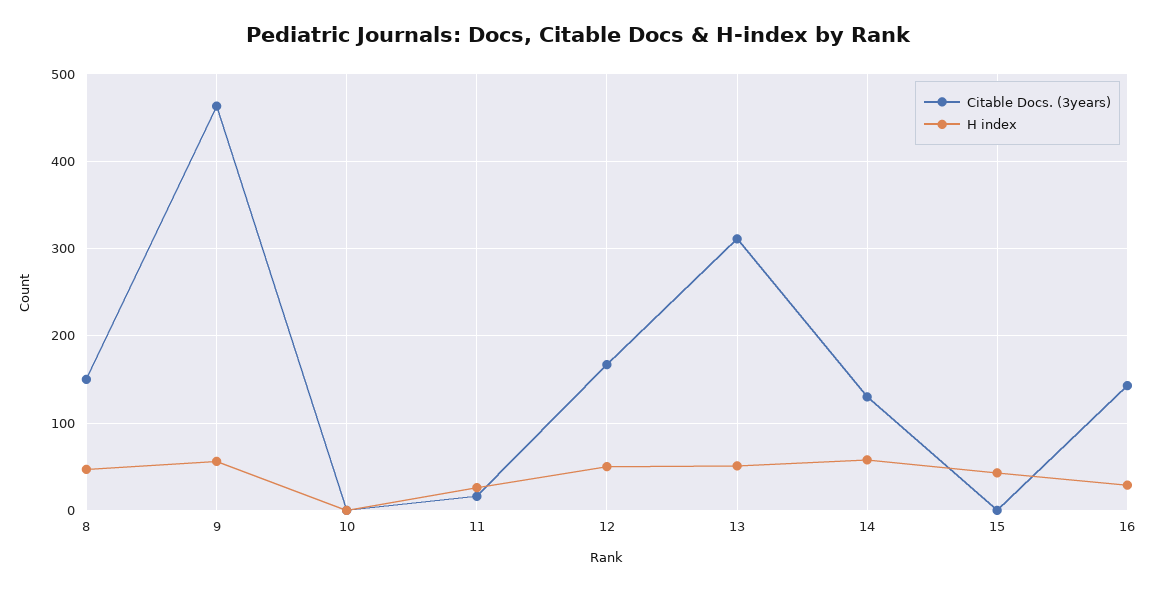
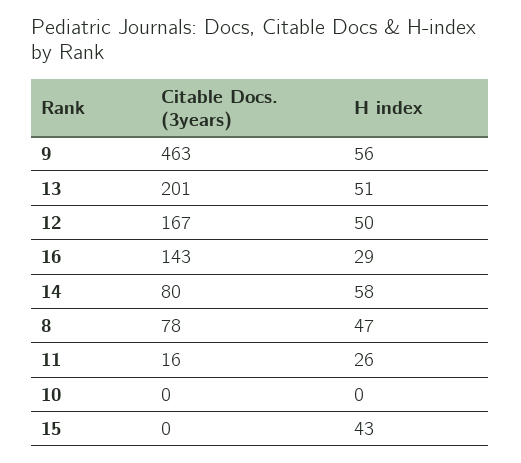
  {
    "Citable Docs. (3years)": {
-     "8": 150,
+     "8": 78,
      "9": 463,
      "10": 0,
      "11": 16,
      "12": 167,
-     "13": 310,
+     "13": 201,
-     "14": 130,
+     "14": 80,
      "15": 0,
      "16": 143
    },
    "H index": {
      "8": 47,
      "9": 56,
      "10": 0,
      "11": 26,
      "12": 50,
      "13": 51,
      "14": 58,
      "15": 43,
      "16": 29
    }
  }

